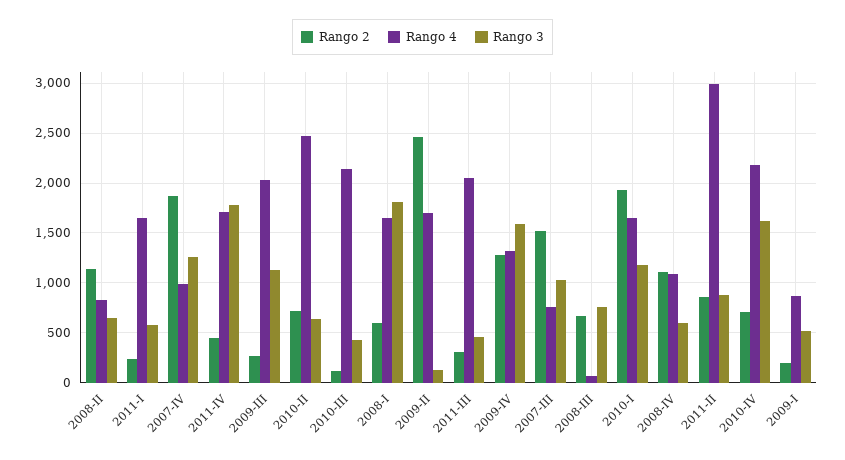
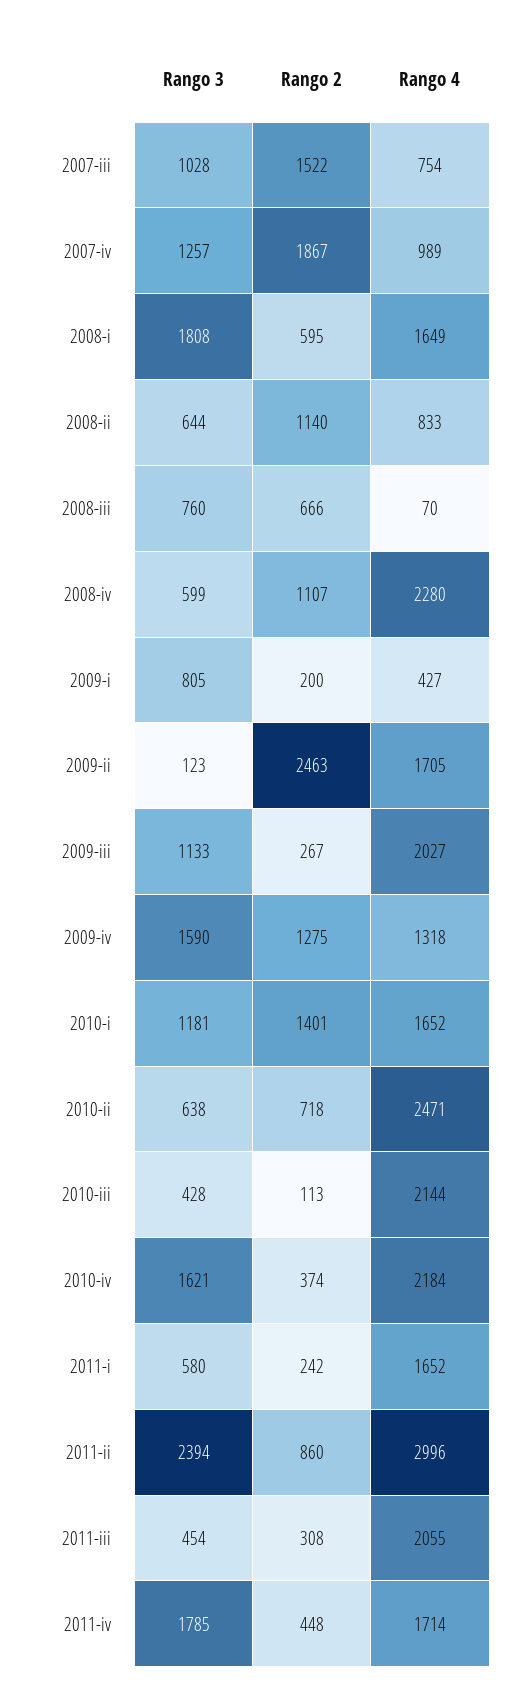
  {
    "Rango 2": {
      "2008-II": 1140,
      "2011-I": 242,
      "2007-IV": 1867,
      "2011-IV": 448,
      "2009-III": 267,
      "2010-II": 718,
      "2010-III": 113,
      "2008-I": 595,
      "2009-II": 2463,
      "2011-III": 308,
      "2009-IV": 1275,
      "2007-III": 1522,
      "2008-III": 666,
-     "2010-I": 1900,
+     "2010-I": 1401,
      "2008-IV": 1107,
      "2011-II": 860,
-     "2010-IV": 700,
+     "2010-IV": 374,
      "2009-I": 200
    },
    "Rango 4": {
      "2008-II": 833,
      "2011-I": 1652,
      "2007-IV": 989,
      "2011-IV": 1714,
      "2009-III": 2027,
      "2010-II": 2471,
      "2010-III": 2144,
      "2008-I": 1649,
      "2009-II": 1705,
      "2011-III": 2055,
      "2009-IV": 1318,
      "2007-III": 754,
      "2008-III": 70,
      "2010-I": 1652,
-     "2008-IV": 1100,
+     "2008-IV": 2280,
      "2011-II": 2996,
      "2010-IV": 2184,
-     "2009-I": 900
+     "2009-I": 427
    },
    "Rango 3": {
      "2008-II": 644,
      "2011-I": 580,
      "2007-IV": 1257,
      "2011-IV": 1785,
      "2009-III": 1133,
      "2010-II": 638,
      "2010-III": 428,
      "2008-I": 1808,
      "2009-II": 123,
      "2011-III": 454,
      "2009-IV": 1590,
      "2007-III": 1028,
      "2008-III": 760,
      "2010-I": 1181,
      "2008-IV": 599,
-     "2011-II": 900,
+     "2011-II": 2394,
      "2010-IV": 1621,
-     "2009-I": 500
+     "2009-I": 805
    }
  }

